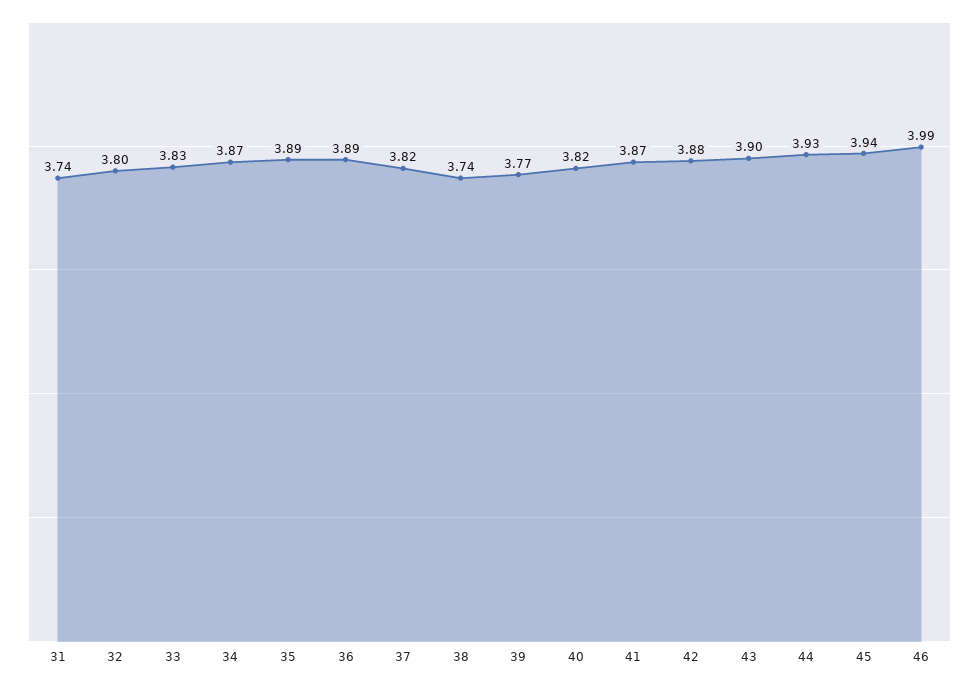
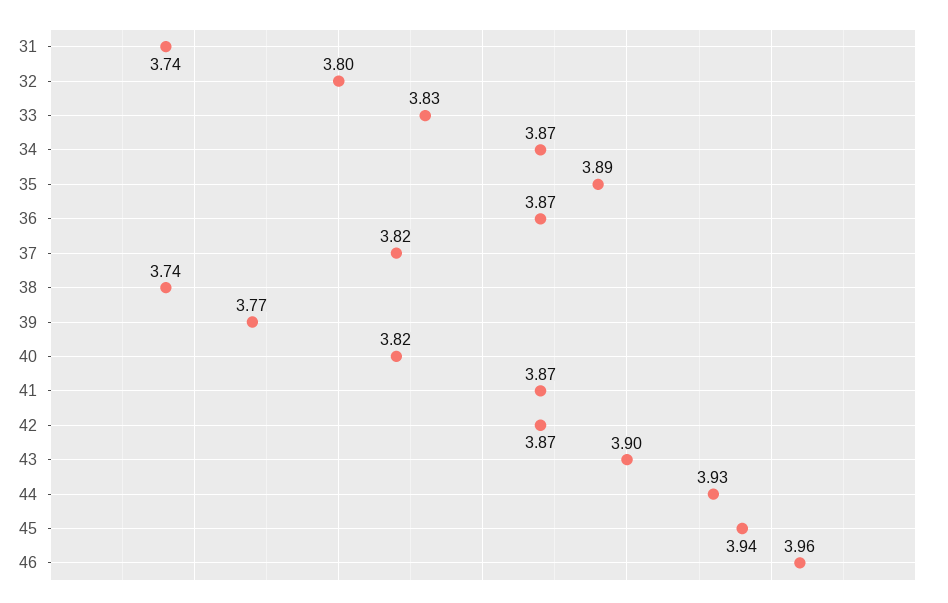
  {
    "31": 3.74,
    "32": 3.8,
    "33": 3.83,
    "34": 3.87,
    "35": 3.89,
-   "36": 3.89,
+   "36": 3.87,
    "37": 3.82,
    "38": 3.74,
    "39": 3.77,
    "40": 3.82,
    "41": 3.87,
-   "42": 3.88,
+   "42": 3.87,
    "43": 3.9,
    "44": 3.93,
    "45": 3.94,
-   "46": 3.99
+   "46": 3.96
  }

